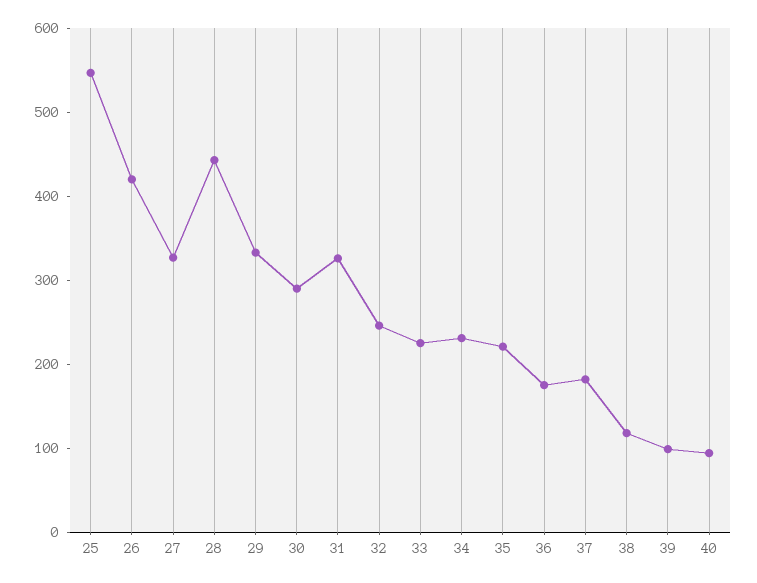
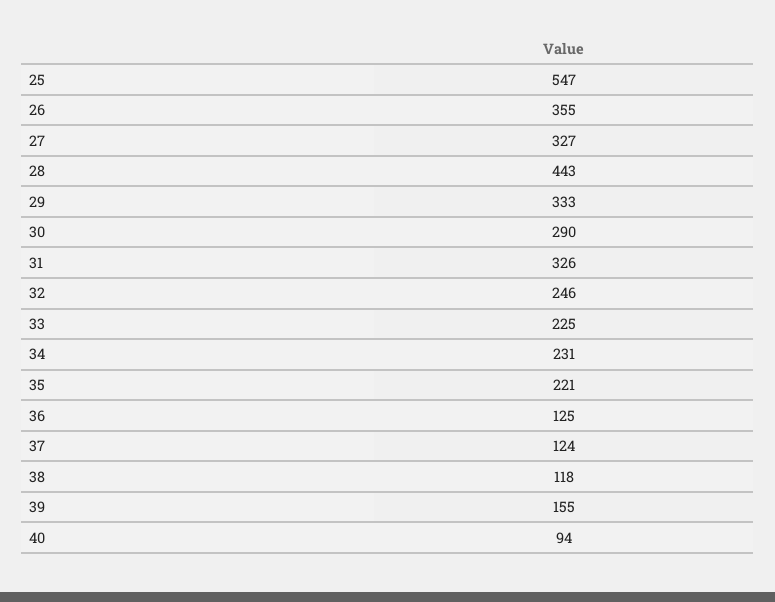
  {
    "25": 547,
-   "26": 420,
+   "26": 355,
    "27": 327,
    "28": 443,
    "29": 333,
    "30": 290,
    "31": 326,
    "32": 246,
    "33": 225,
    "34": 231,
    "35": 221,
-   "36": 180,
+   "36": 125,
-   "37": 180,
+   "37": 124,
    "38": 118,
-   "39": 100,
+   "39": 155,
    "40": 94
  }

